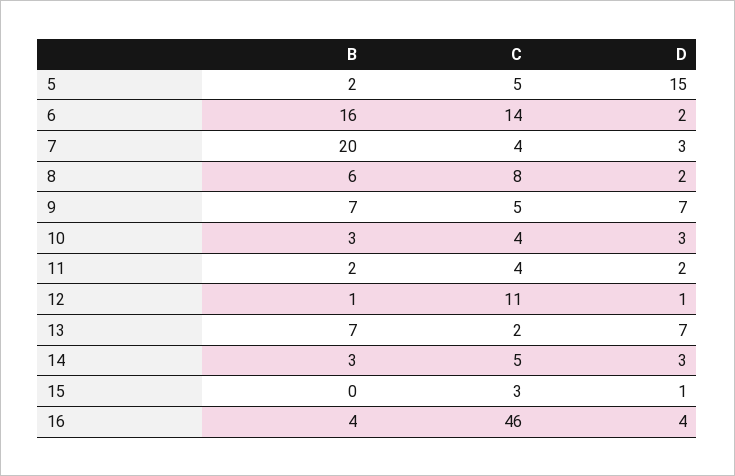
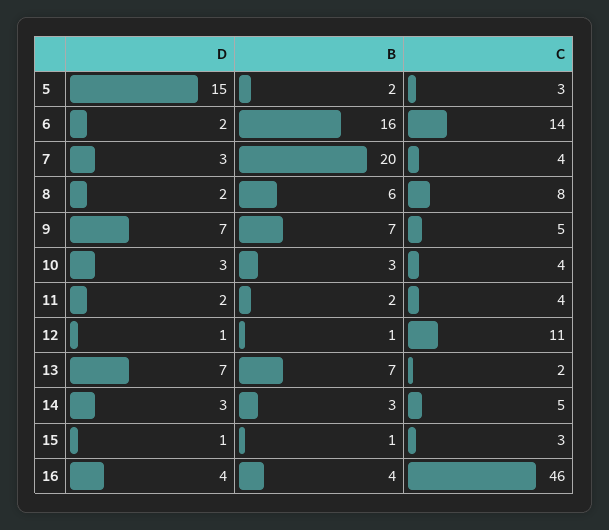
  {
    "B": {
      "5": 2,
      "6": 16,
      "7": 20,
      "8": 6,
      "9": 7,
      "10": 3,
      "11": 2,
      "12": 1,
      "13": 7,
      "14": 3,
-     "15": 0,
+     "15": 1,
      "16": 4
    },
    "C": {
-     "5": 5,
+     "5": 3,
      "6": 14,
      "7": 4,
      "8": 8,
      "9": 5,
      "10": 4,
      "11": 4,
      "12": 11,
      "13": 2,
      "14": 5,
      "15": 3,
      "16": 46
    },
    "D": {
      "5": 15,
      "6": 2,
      "7": 3,
      "8": 2,
      "9": 7,
      "10": 3,
      "11": 2,
      "12": 1,
      "13": 7,
      "14": 3,
      "15": 1,
      "16": 4
    }
  }

